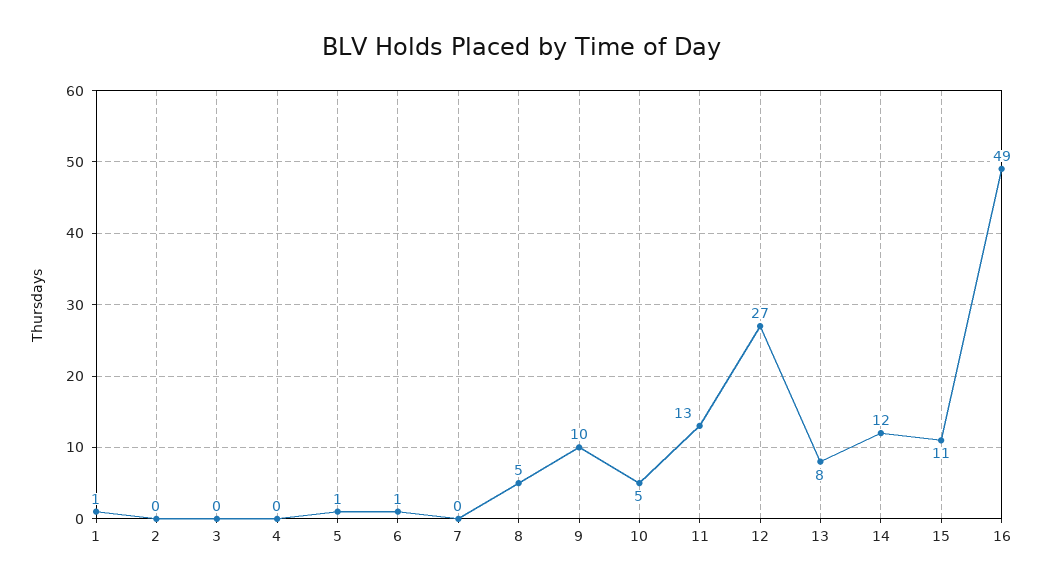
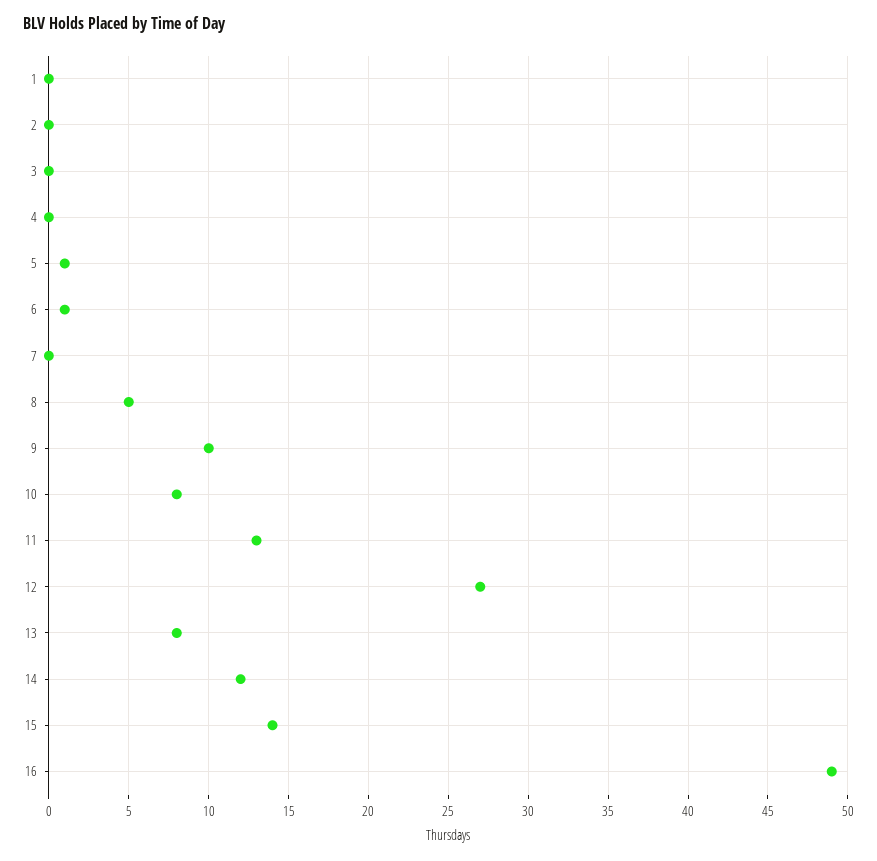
  {
-   "1": 1,
+   "1": 0,
    "2": 0,
    "3": 0,
    "4": 0,
    "5": 1,
    "6": 1,
    "7": 0,
    "8": 5,
    "9": 10,
-   "10": 5,
+   "10": 8,
    "11": 13,
    "12": 27,
    "13": 8,
    "14": 12,
-   "15": 11,
+   "15": 14,
    "16": 49
  }

